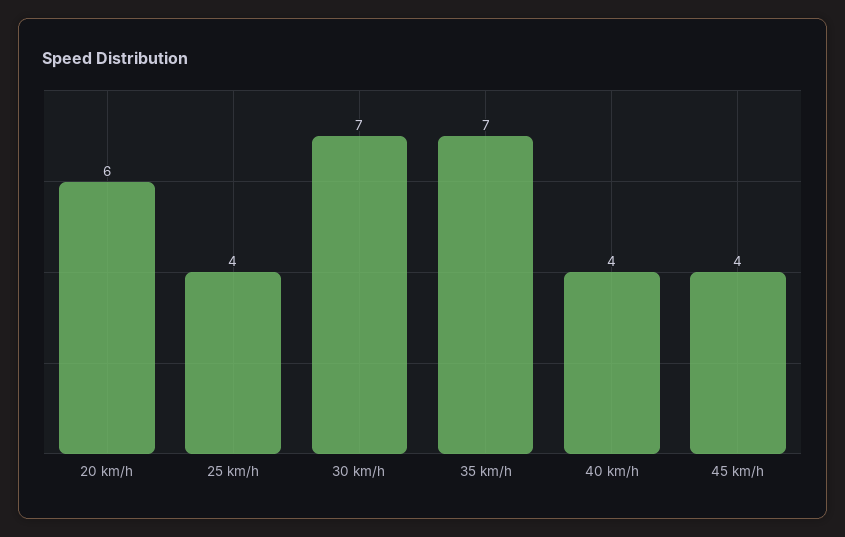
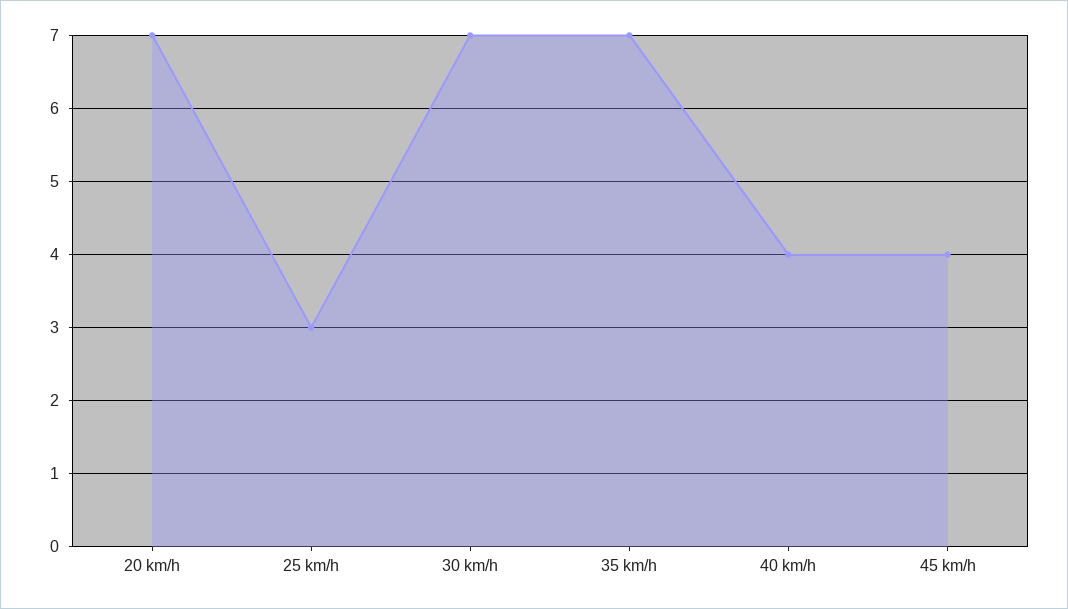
  {
-   "20 km/h": 6,
+   "20 km/h": 7,
-   "25 km/h": 4,
+   "25 km/h": 3,
    "30 km/h": 7,
    "35 km/h": 7,
    "40 km/h": 4,
    "45 km/h": 4
  }

